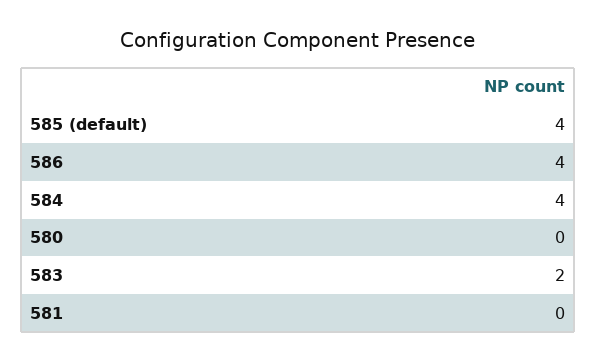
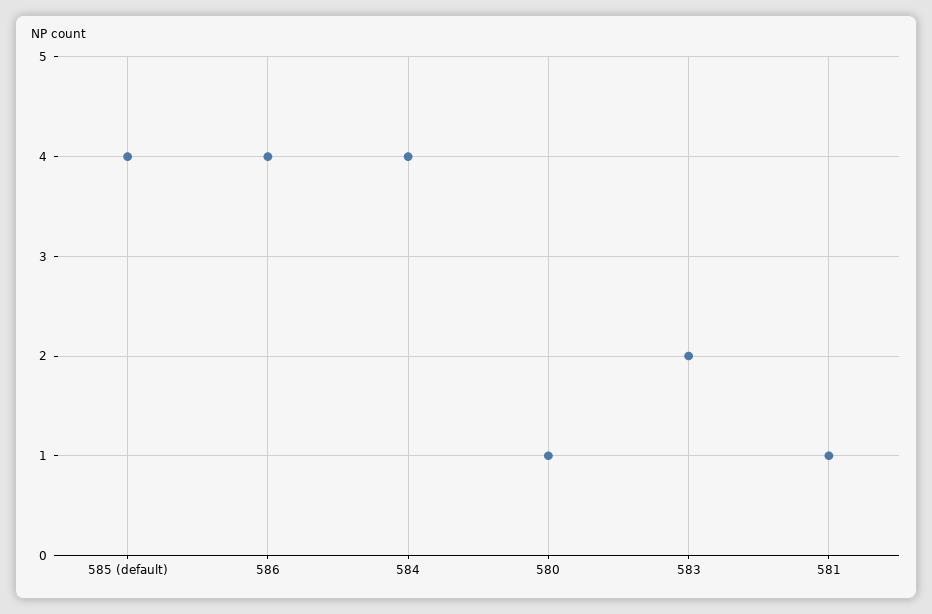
  {
    "585 (default)": 4,
    "586": 4,
    "584": 4,
-   "580": 0,
+   "580": 1,
    "583": 2,
-   "581": 0
+   "581": 1
  }

